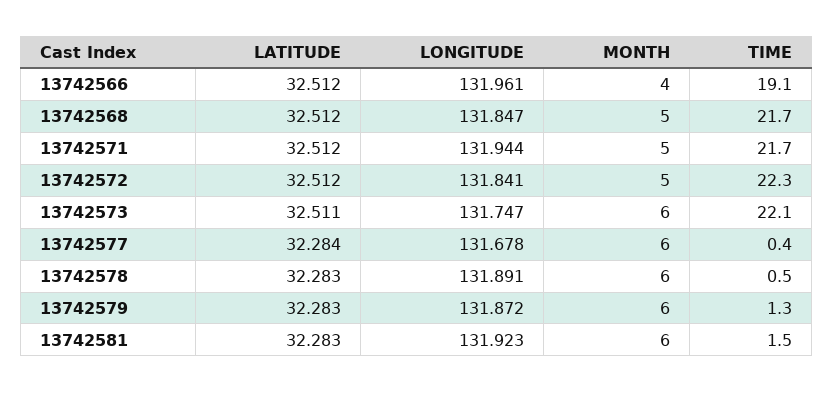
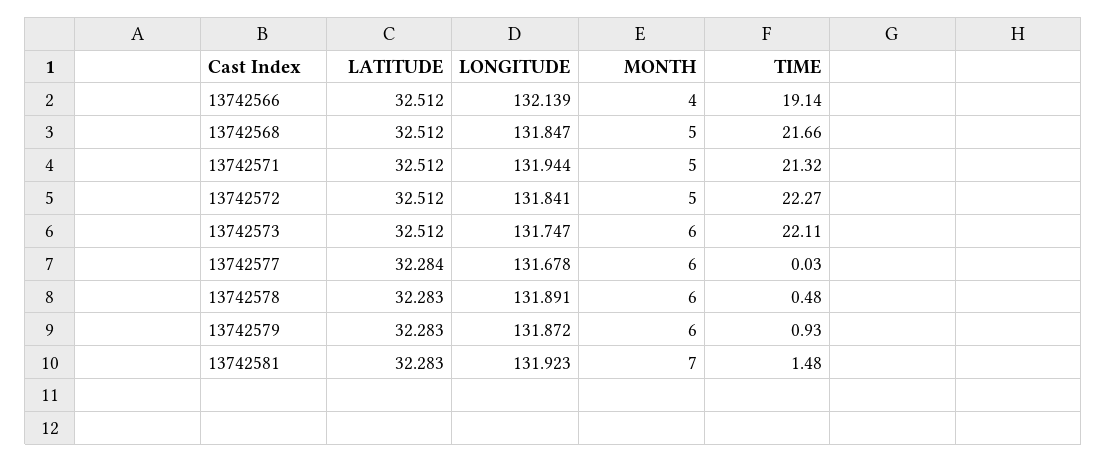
  {
    "LATITUDE": {
      "13742566": 32.512,
      "13742568": 32.512,
      "13742571": 32.512,
      "13742572": 32.512,
-     "13742573": 32.511,
+     "13742573": 32.512,
      "13742577": 32.284,
      "13742578": 32.283,
      "13742579": 32.283,
      "13742581": 32.283
    },
    "LONGITUDE": {
-     "13742566": 131.961,
+     "13742566": 132.139,
      "13742568": 131.847,
      "13742571": 131.944,
      "13742572": 131.841,
      "13742573": 131.747,
      "13742577": 131.678,
      "13742578": 131.891,
      "13742579": 131.872,
      "13742581": 131.923
    },
    "MONTH": {
      "13742566": 4,
      "13742568": 5,
      "13742571": 5,
      "13742572": 5,
      "13742573": 6,
      "13742577": 6,
      "13742578": 6,
      "13742579": 6,
-     "13742581": 6
+     "13742581": 7
    },
    "TIME": {
      "13742566": 19.14,
      "13742568": 21.66,
-     "13742571": 21.7,
+     "13742571": 21.32,
      "13742572": 22.27,
      "13742573": 22.11,
-     "13742577": 0.4,
+     "13742577": 0.03,
      "13742578": 0.48,
-     "13742579": 1.3,
+     "13742579": 0.93,
      "13742581": 1.48
    }
  }

